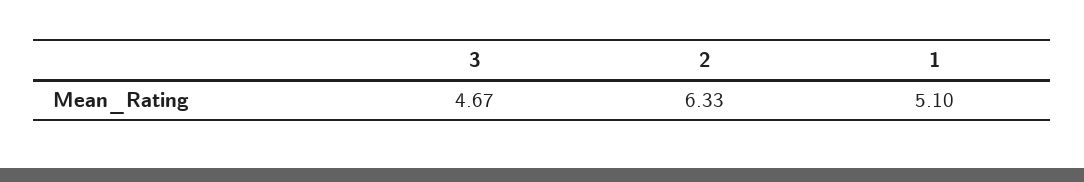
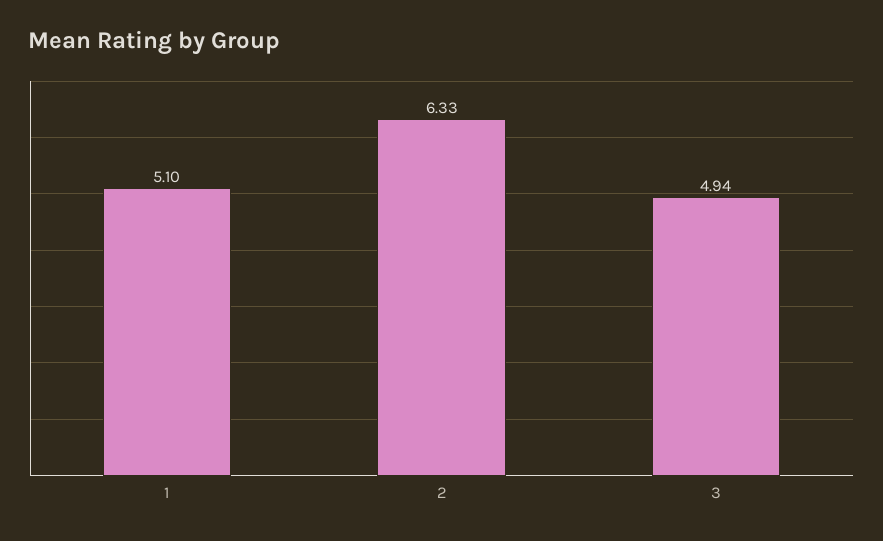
  {
-   "3": 4.67,
+   "3": 4.94,
    "2": 6.33,
    "1": 5.1
  }

